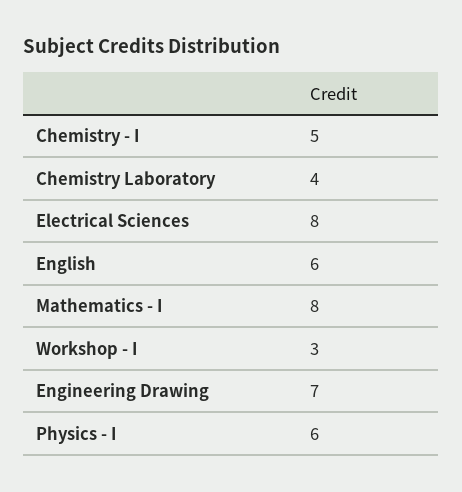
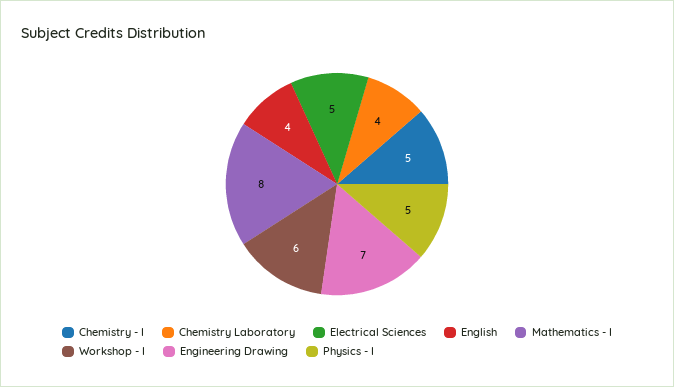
  {
    "Chemistry - I": 5,
    "Chemistry Laboratory": 4,
-   "Electrical Sciences": 8,
+   "Electrical Sciences": 5,
-   "English": 6,
+   "English": 4,
    "Mathematics - I": 8,
-   "Workshop - I": 3,
+   "Workshop - I": 6,
    "Engineering Drawing": 7,
-   "Physics - I": 6
+   "Physics - I": 5
  }

